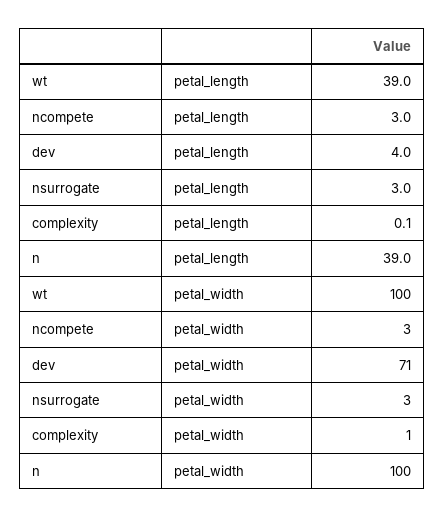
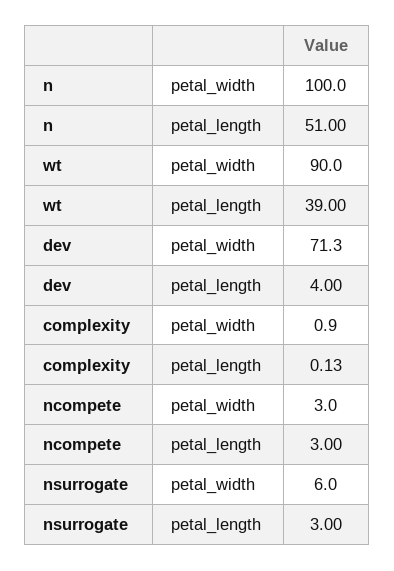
  {
    "wt": {
      "petal_length": 39,
-     "petal_width": 100
+     "petal_width": 90
    },
    "ncompete": {
      "petal_length": 3,
      "petal_width": 3
    },
    "dev": {
      "petal_length": 4,
      "petal_width": 71.3
    },
    "nsurrogate": {
      "petal_length": 3,
-     "petal_width": 3
+     "petal_width": 6
    },
    "complexity": {
      "petal_length": 0.13,
      "petal_width": 0.9
    },
    "n": {
-     "petal_length": 39,
+     "petal_length": 51,
      "petal_width": 100
    }
  }

